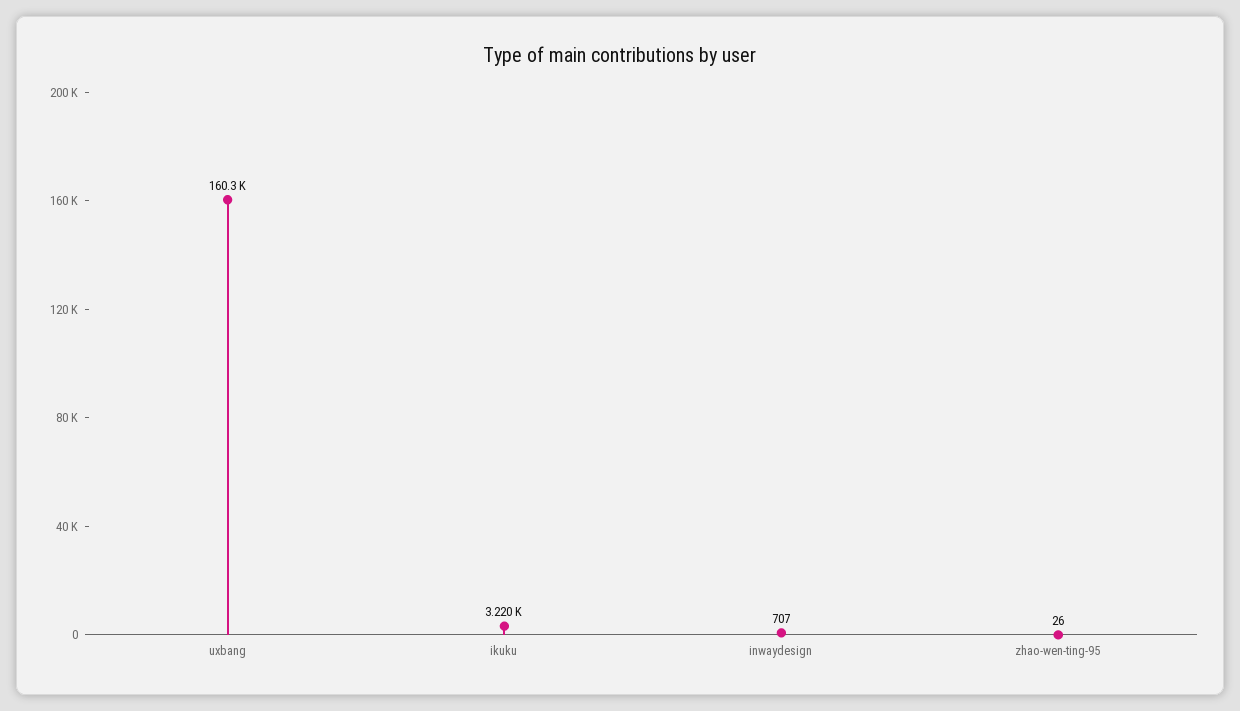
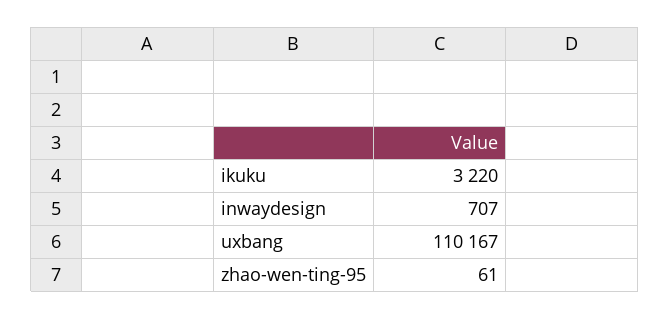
  {
-   "uxbang": 160300,
+   "uxbang": 110167,
    "ikuku": 3220,
    "inwaydesign": 707,
-   "zhao-wen-ting-95": 26
+   "zhao-wen-ting-95": 61
  }

